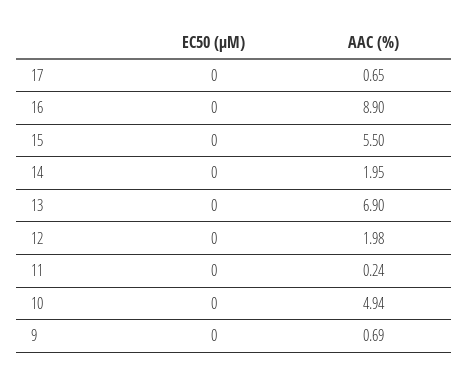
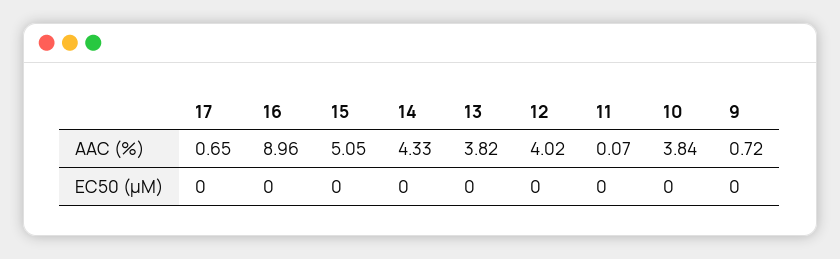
  {
    "EC50 (µM)": {
      "17": 0,
      "16": 0,
      "15": 0,
      "14": 0,
      "13": 0,
      "12": 0,
      "11": 0,
      "10": 0,
      "9": 0
    },
    "AAC (%)": {
      "17": 0.65,
-     "16": 8.9,
+     "16": 8.96,
-     "15": 5.5,
+     "15": 5.05,
-     "14": 1.95,
+     "14": 4.33,
-     "13": 6.9,
+     "13": 3.82,
-     "12": 1.98,
+     "12": 4.02,
-     "11": 0.24,
+     "11": 0.07,
-     "10": 4.94,
+     "10": 3.84,
-     "9": 0.69
+     "9": 0.72
    }
  }

